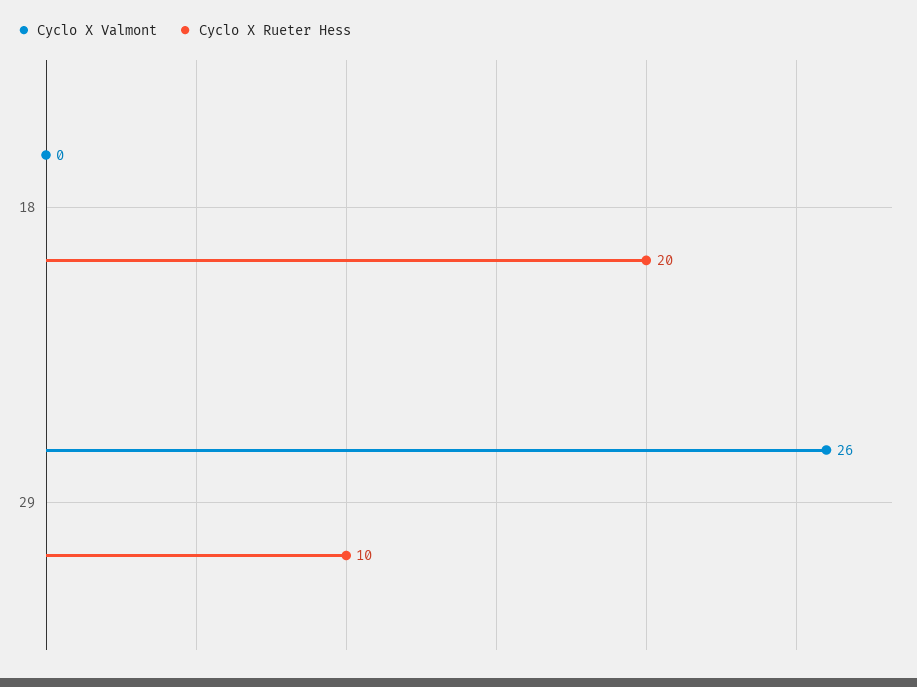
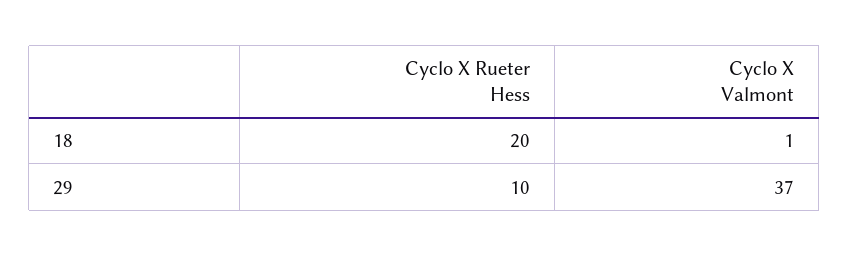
  {
    "Cyclo X Valmont": {
-     "18": 0,
+     "18": 1,
-     "29": 26
+     "29": 37
    },
    "Cyclo X Rueter Hess": {
      "18": 20,
      "29": 10
    }
  }

